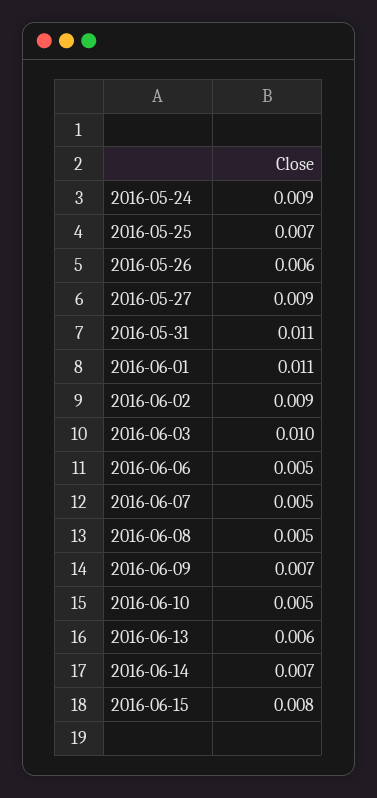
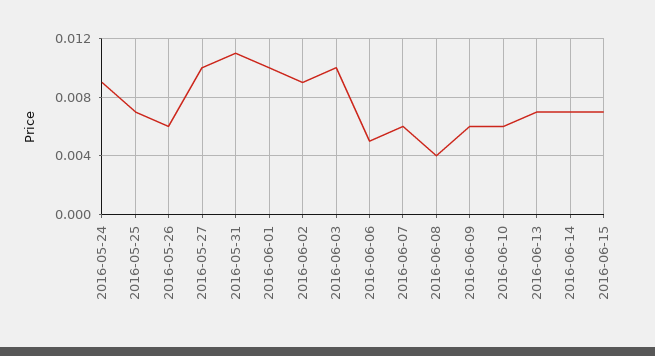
  {
    "2016-05-24": 0.009,
    "2016-05-25": 0.007,
    "2016-05-26": 0.006,
-   "2016-05-27": 0.009,
+   "2016-05-27": 0.01,
    "2016-05-31": 0.011,
-   "2016-06-01": 0.011,
+   "2016-06-01": 0.01,
    "2016-06-02": 0.009,
    "2016-06-03": 0.01,
    "2016-06-06": 0.005,
-   "2016-06-07": 0.005,
+   "2016-06-07": 0.006,
-   "2016-06-08": 0.005,
+   "2016-06-08": 0.004,
-   "2016-06-09": 0.007,
+   "2016-06-09": 0.006,
-   "2016-06-10": 0.005,
+   "2016-06-10": 0.006,
-   "2016-06-13": 0.006,
+   "2016-06-13": 0.007,
    "2016-06-14": 0.007,
-   "2016-06-15": 0.008
+   "2016-06-15": 0.007
  }

